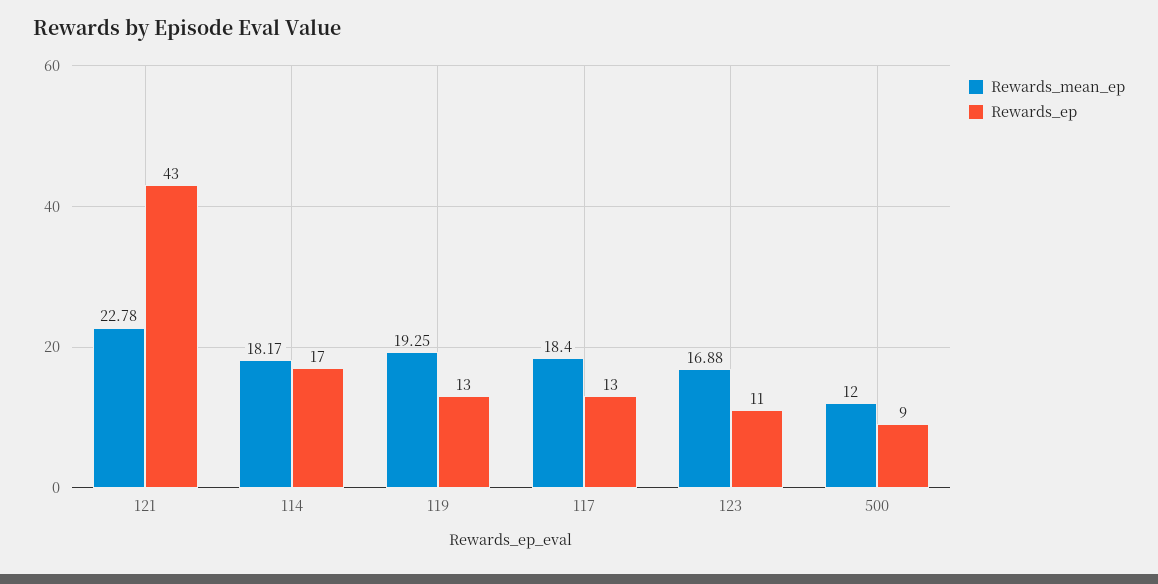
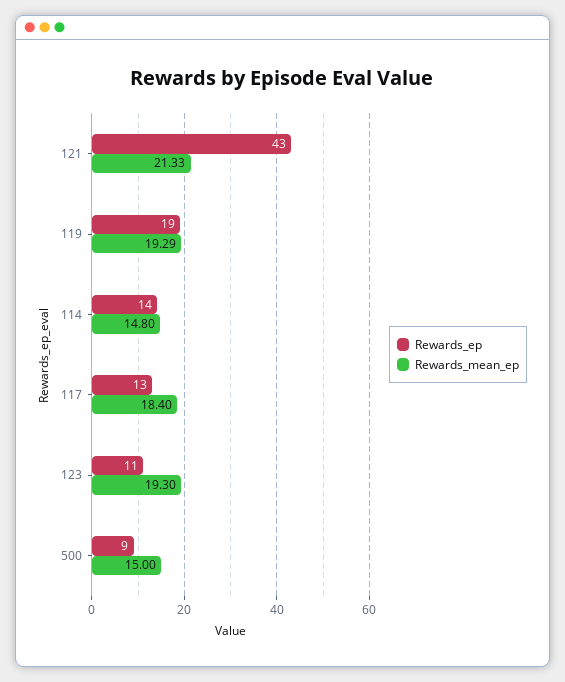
  {
    "Rewards_mean_ep": {
-     "121": 22.78,
+     "121": 21.33,
-     "114": 18.17,
+     "114": 14.8,
-     "119": 19.25,
+     "119": 19.29,
      "117": 18.4,
-     "123": 16.88,
+     "123": 19.3,
-     "500": 12
+     "500": 15
    },
    "Rewards_ep": {
      "121": 43,
-     "114": 17,
+     "114": 14,
-     "119": 13,
+     "119": 19,
      "117": 13,
      "123": 11,
      "500": 9
    }
  }

